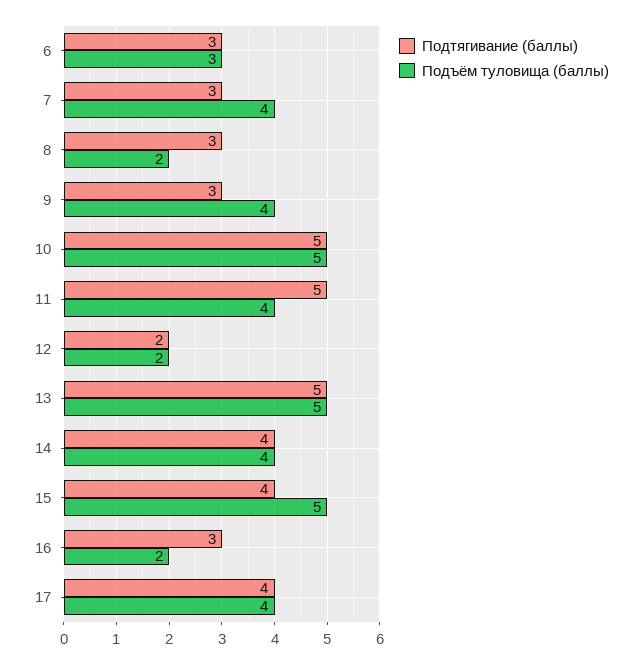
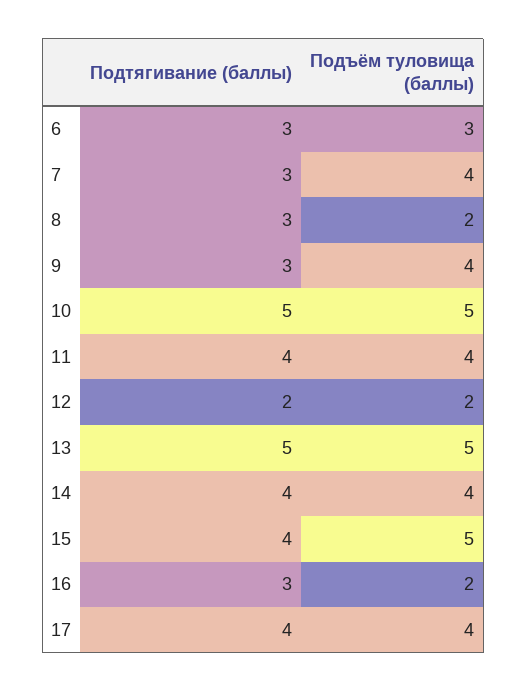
  {
    "Подтягивание (баллы)": {
      "6": 3,
      "7": 3,
      "8": 3,
      "9": 3,
      "10": 5,
-     "11": 5,
+     "11": 4,
      "12": 2,
      "13": 5,
      "14": 4,
      "15": 4,
      "16": 3,
      "17": 4
    },
    "Подъём туловища (баллы)": {
      "6": 3,
      "7": 4,
      "8": 2,
      "9": 4,
      "10": 5,
      "11": 4,
      "12": 2,
      "13": 5,
      "14": 4,
      "15": 5,
      "16": 2,
      "17": 4
    }
  }

